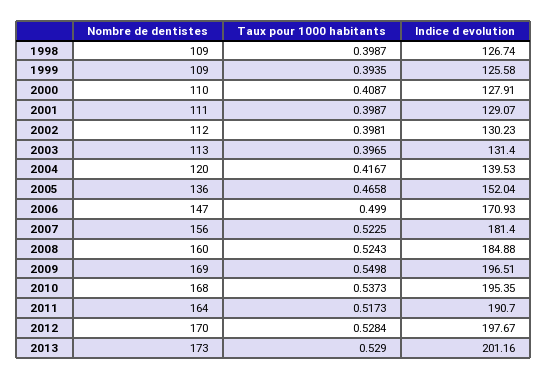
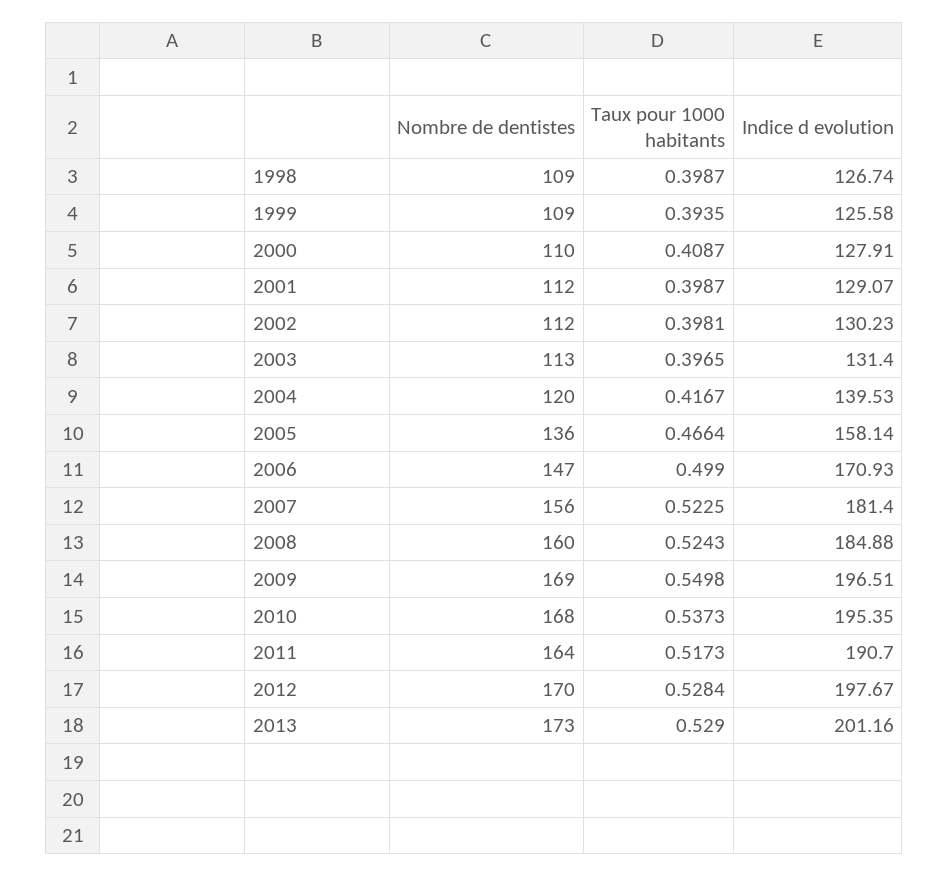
  {
    "Nombre de dentistes": {
      "1998": 109,
      "1999": 109,
      "2000": 110,
-     "2001": 111,
+     "2001": 112,
      "2002": 112,
      "2003": 113,
      "2004": 120,
      "2005": 136,
      "2006": 147,
      "2007": 156,
      "2008": 160,
      "2009": 169,
      "2010": 168,
      "2011": 164,
      "2012": 170,
      "2013": 173
    },
    "Taux pour 1000 habitants": {
      "1998": 0.3987,
      "1999": 0.3935,
      "2000": 0.4087,
      "2001": 0.3987,
      "2002": 0.3981,
      "2003": 0.3965,
      "2004": 0.4167,
-     "2005": 0.4658,
+     "2005": 0.4664,
      "2006": 0.499,
      "2007": 0.5225,
      "2008": 0.5243,
      "2009": 0.5498,
      "2010": 0.5373,
      "2011": 0.5173,
      "2012": 0.5284,
      "2013": 0.529
    },
    "Indice d evolution": {
      "1998": 126.74,
      "1999": 125.58,
      "2000": 127.91,
      "2001": 129.07,
      "2002": 130.23,
      "2003": 131.4,
      "2004": 139.53,
-     "2005": 152.04,
+     "2005": 158.14,
      "2006": 170.93,
      "2007": 181.4,
      "2008": 184.88,
      "2009": 196.51,
      "2010": 195.35,
      "2011": 190.7,
      "2012": 197.67,
      "2013": 201.16
    }
  }

